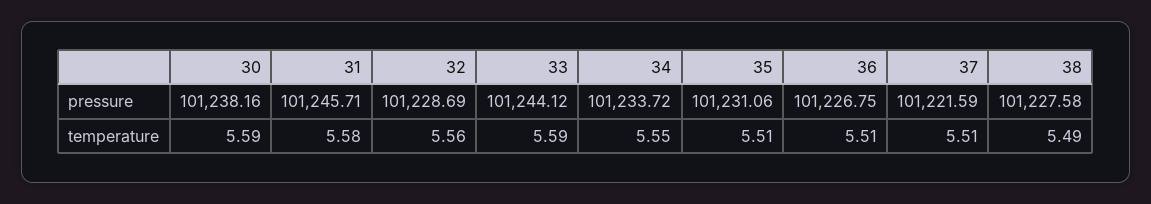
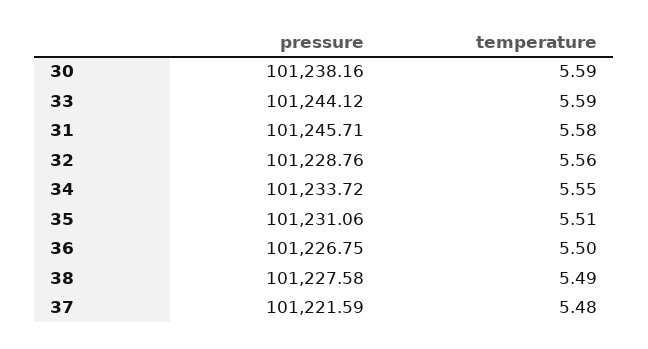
  {
    "30": {
      "pressure": 101238.16,
      "temperature": 5.59
    },
    "31": {
      "pressure": 101245.71,
      "temperature": 5.58
    },
    "32": {
-     "pressure": 101228.69,
+     "pressure": 101228.76,
      "temperature": 5.56
    },
    "33": {
      "pressure": 101244.12,
      "temperature": 5.59
    },
    "34": {
      "pressure": 101233.72,
      "temperature": 5.55
    },
    "35": {
      "pressure": 101231.06,
      "temperature": 5.51
    },
    "36": {
      "pressure": 101226.75,
-     "temperature": 5.51
+     "temperature": 5.5
    },
    "37": {
      "pressure": 101221.59,
-     "temperature": 5.51
+     "temperature": 5.48
    },
    "38": {
      "pressure": 101227.58,
      "temperature": 5.49
    }
  }

